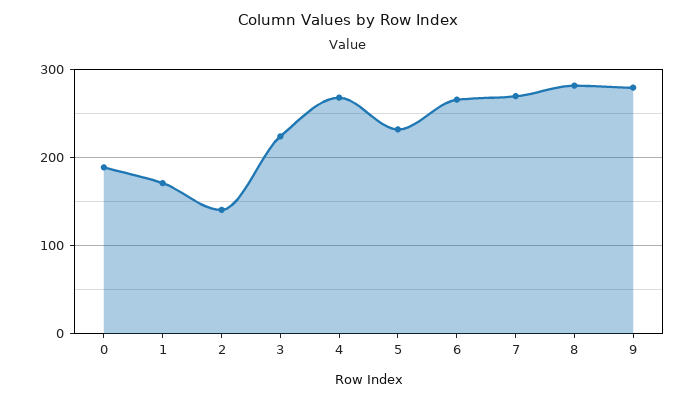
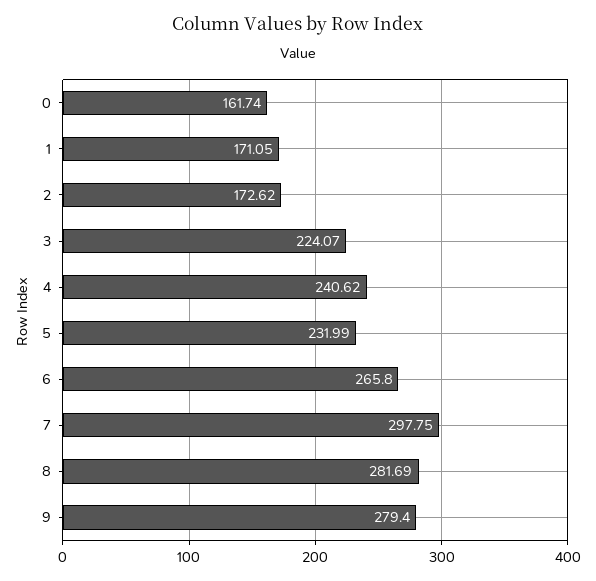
  {
-   "0": 190,
+   "0": 161.74,
    "1": 171.05,
-   "2": 140,
+   "2": 172.62,
    "3": 224.07,
-   "4": 270,
+   "4": 240.62,
    "5": 231.99,
    "6": 265.8,
-   "7": 270,
+   "7": 297.75,
    "8": 281.69,
    "9": 279.4
  }

